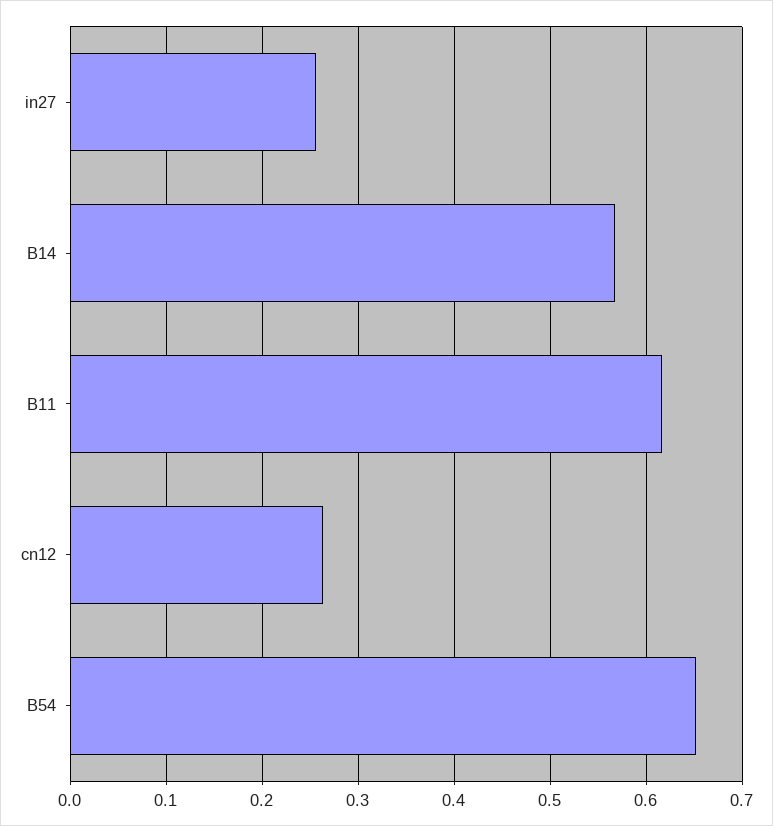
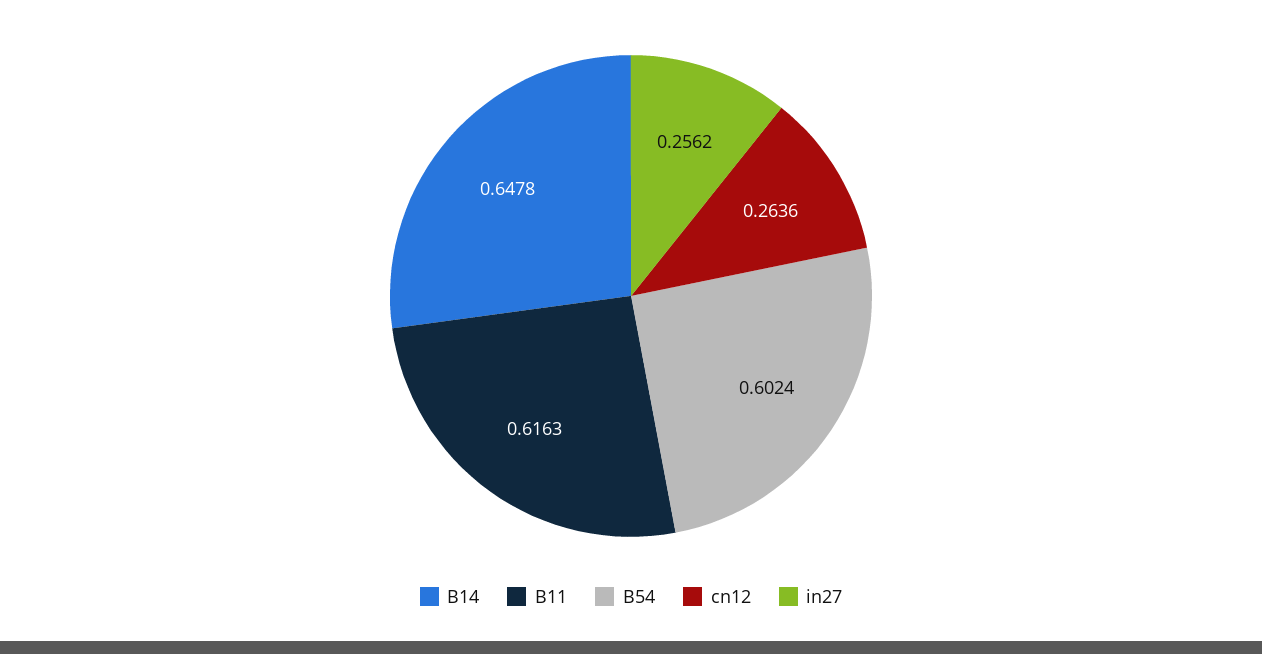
  {
    "in27": 0.2562,
-   "B14": 0.57,
+   "B14": 0.6478,
    "B11": 0.6163,
    "cn12": 0.2636,
-   "B54": 0.65
+   "B54": 0.6024
  }

